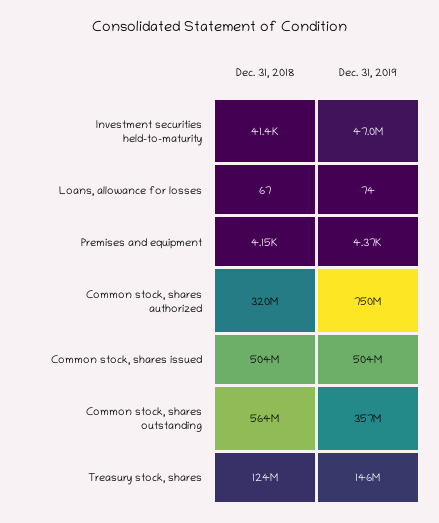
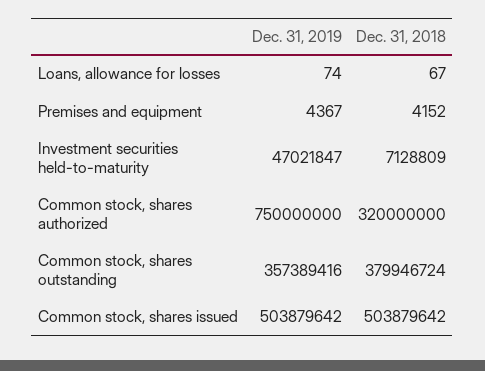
  {
    "Dec. 31, 2018": {
-     "Investment securities held-to-maturity": 41400,
+     "Investment securities held-to-maturity": 7128809,
      "Loans, allowance for losses": 67,
      "Premises and equipment": 4152,
      "Common stock, shares authorized": 320000000,
      "Common stock, shares issued": 503879642,
-     "Common stock, shares outstanding": 564000000,
+     "Common stock, shares outstanding": 379946724
-     "Treasury stock, shares": 124000000
    },
    "Dec. 31, 2019": {
      "Investment securities held-to-maturity": 47021847,
      "Loans, allowance for losses": 74,
      "Premises and equipment": 4367,
      "Common stock, shares authorized": 750000000,
      "Common stock, shares issued": 503879642,
-     "Common stock, shares outstanding": 357389416,
+     "Common stock, shares outstanding": 357389416
-     "Treasury stock, shares": 146000000
    }
  }

